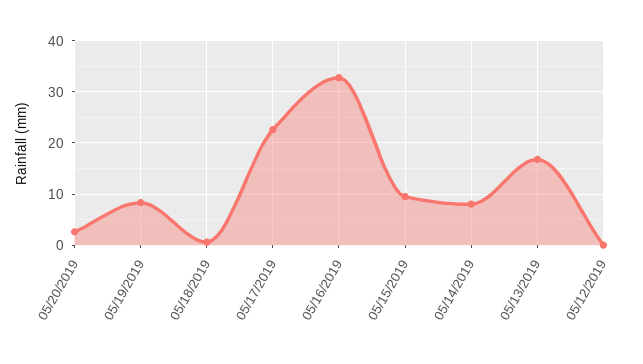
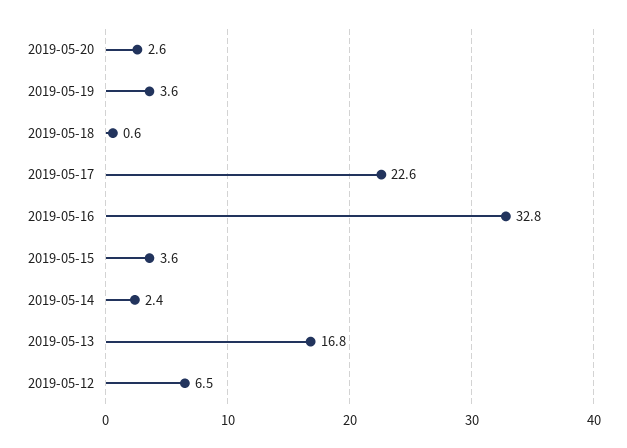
  {
    "05/20/2019": 2.6,
-   "05/19/2019": 8,
+   "05/19/2019": 3.6,
    "05/18/2019": 0.6,
    "05/17/2019": 22.6,
    "05/16/2019": 32.8,
-   "05/15/2019": 10,
+   "05/15/2019": 3.6,
-   "05/14/2019": 8,
+   "05/14/2019": 2.4,
    "05/13/2019": 16.8,
-   "05/12/2019": 0
+   "05/12/2019": 6.5
  }

